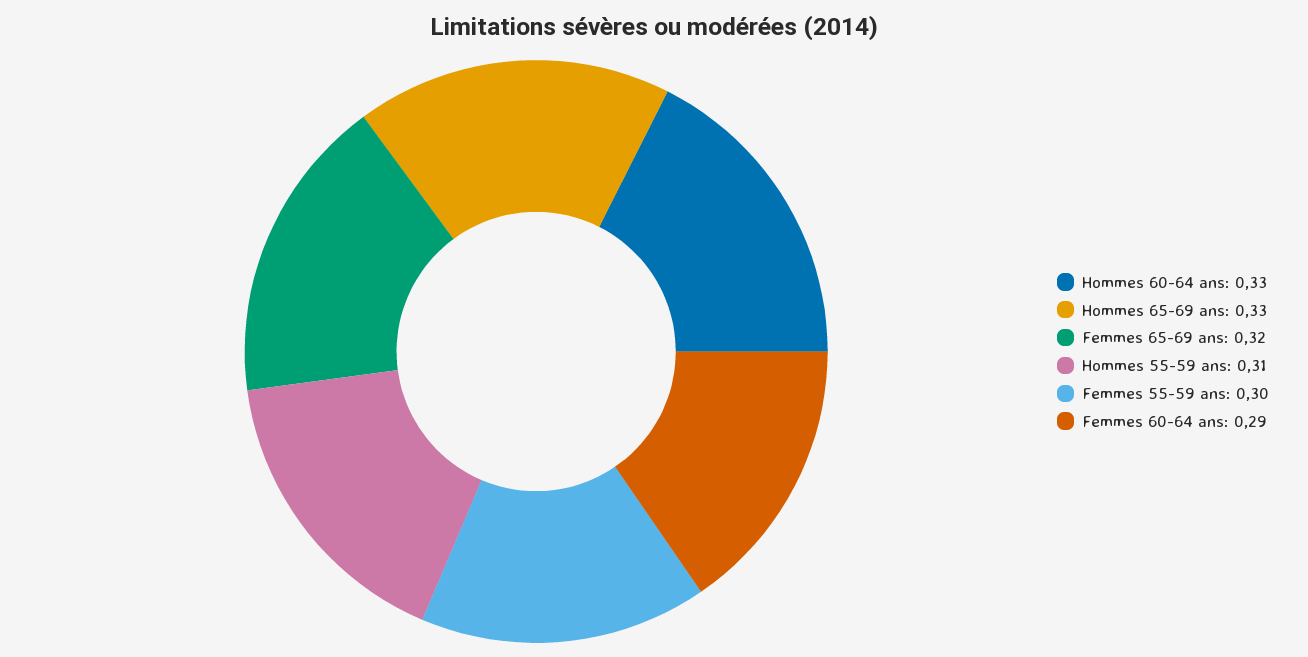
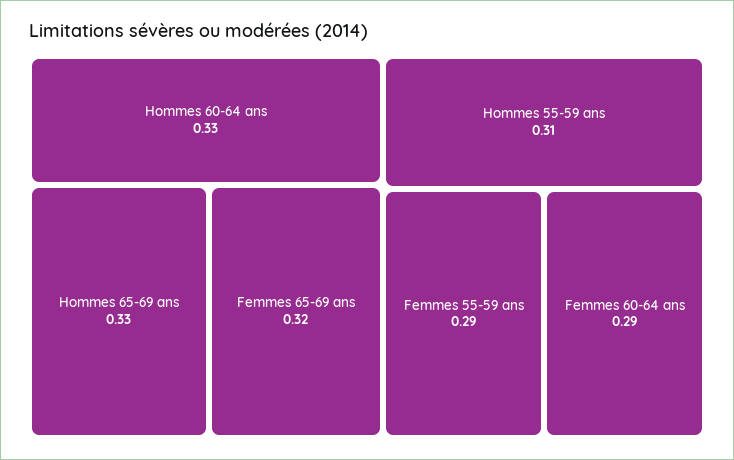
  {
    "Hommes 60-64 ans": 0.33,
    "Hommes 65-69 ans": 0.33,
    "Femmes 65-69 ans": 0.32,
    "Hommes 55-59 ans": 0.31,
-   "Femmes 55-59 ans": 0.3,
+   "Femmes 55-59 ans": 0.29,
    "Femmes 60-64 ans": 0.29
  }

